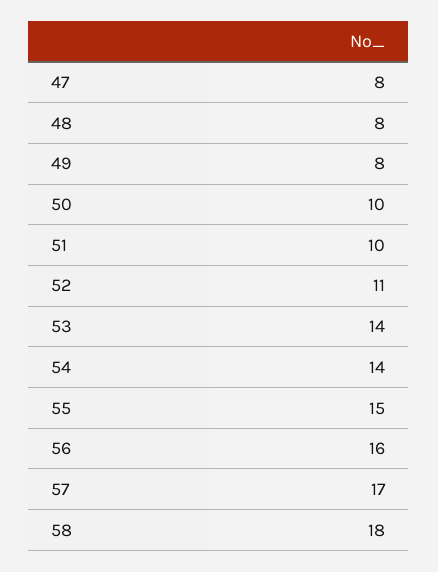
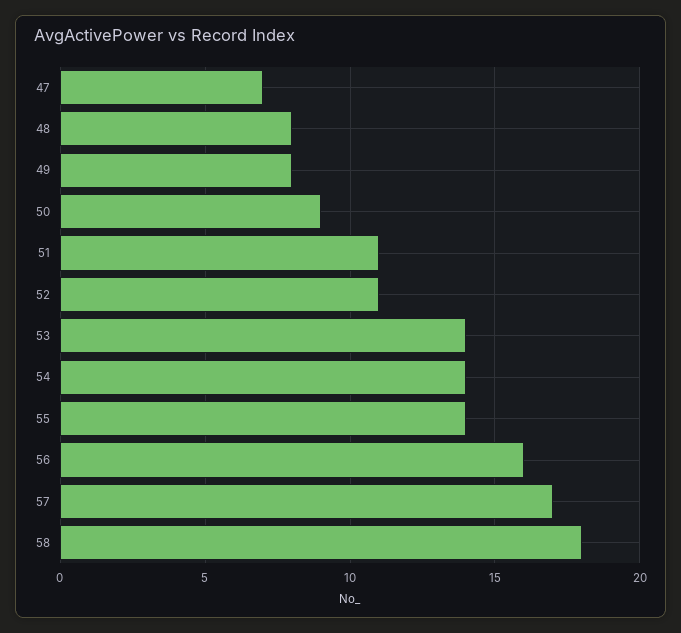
  {
-   "47": 8,
+   "47": 7,
    "48": 8,
    "49": 8,
-   "50": 10,
+   "50": 9,
-   "51": 10,
+   "51": 11,
    "52": 11,
    "53": 14,
    "54": 14,
-   "55": 15,
+   "55": 14,
    "56": 16,
    "57": 17,
    "58": 18
  }

